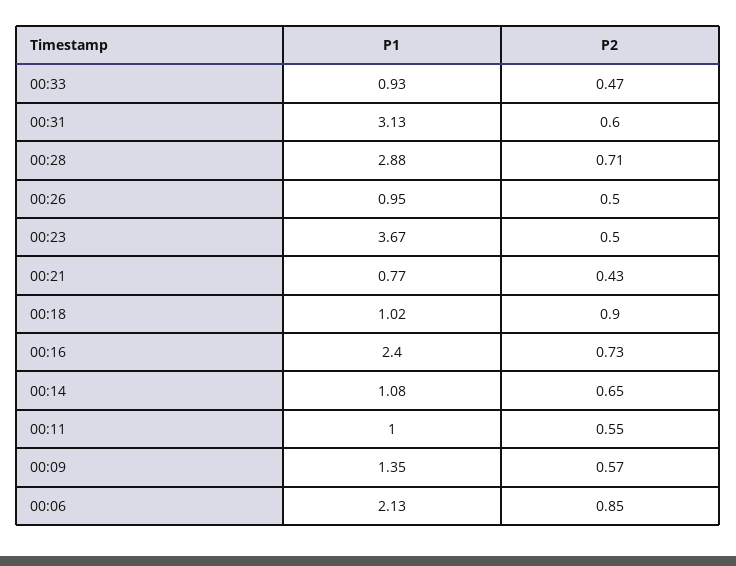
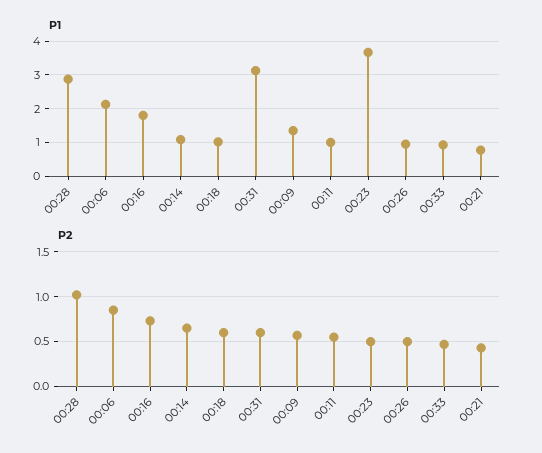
  {
    "P1": {
      "00:33": 0.93,
      "00:31": 3.13,
      "00:28": 2.88,
      "00:26": 0.95,
      "00:23": 3.67,
      "00:21": 0.77,
      "00:18": 1.02,
-     "00:16": 2.4,
+     "00:16": 1.8,
      "00:14": 1.08,
      "00:11": 1,
      "00:09": 1.35,
      "00:06": 2.13
    },
    "P2": {
      "00:33": 0.47,
      "00:31": 0.6,
-     "00:28": 0.71,
+     "00:28": 1,
      "00:26": 0.5,
      "00:23": 0.5,
      "00:21": 0.43,
-     "00:18": 0.9,
+     "00:18": 0.6,
      "00:16": 0.73,
      "00:14": 0.65,
      "00:11": 0.55,
      "00:09": 0.57,
      "00:06": 0.85
    }
  }

